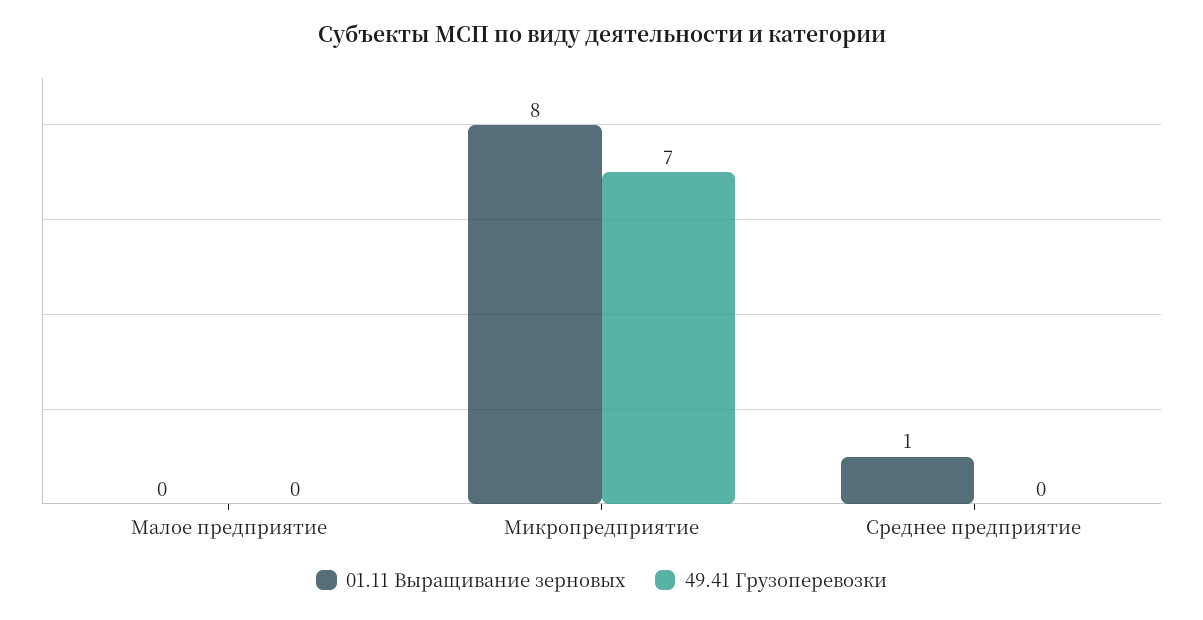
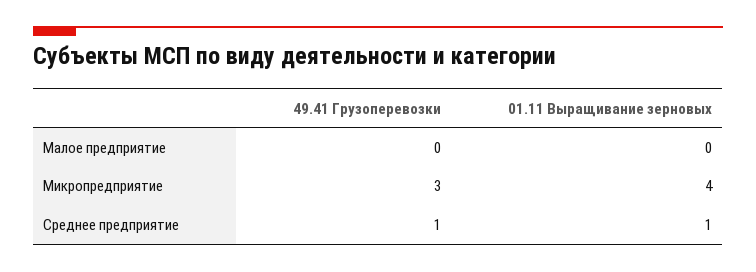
  {
    "01.11 Выращивание зерновых": {
      "Малое предприятие": 0,
-     "Микропредприятие": 8,
+     "Микропредприятие": 4,
      "Среднее предприятие": 1
    },
    "49.41 Грузоперевозки": {
      "Малое предприятие": 0,
-     "Микропредприятие": 7,
+     "Микропредприятие": 3,
-     "Среднее предприятие": 0
+     "Среднее предприятие": 1
    }
  }

